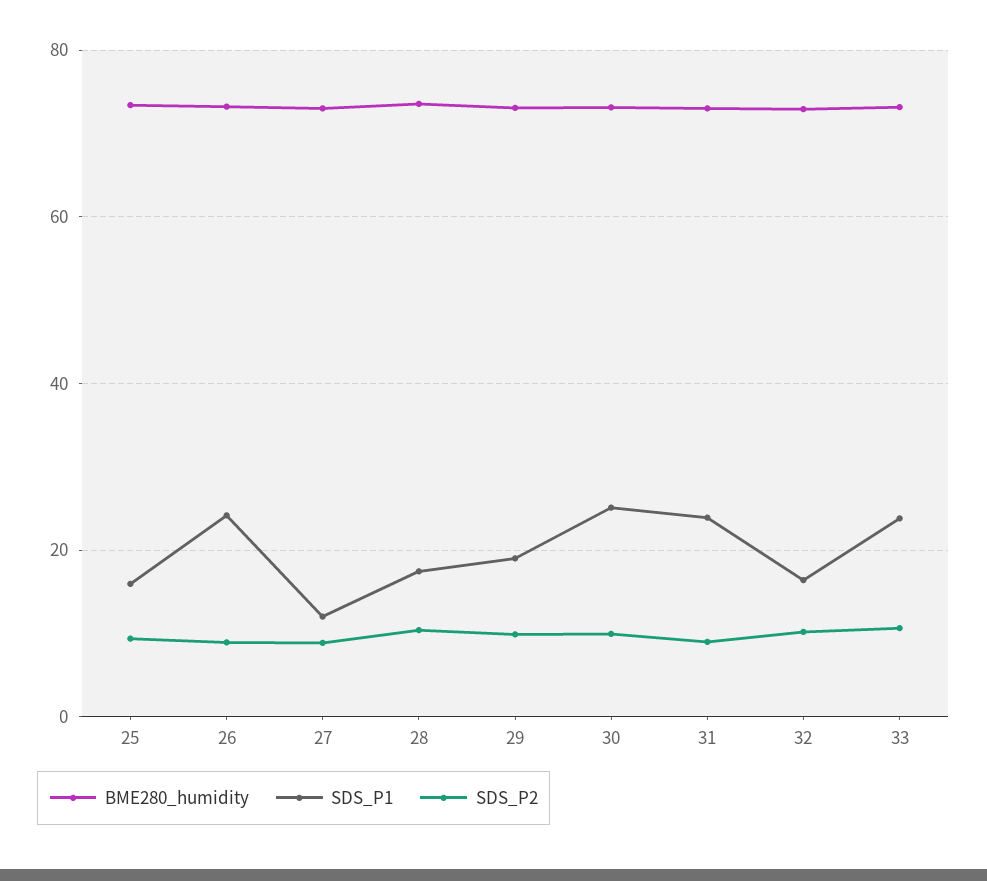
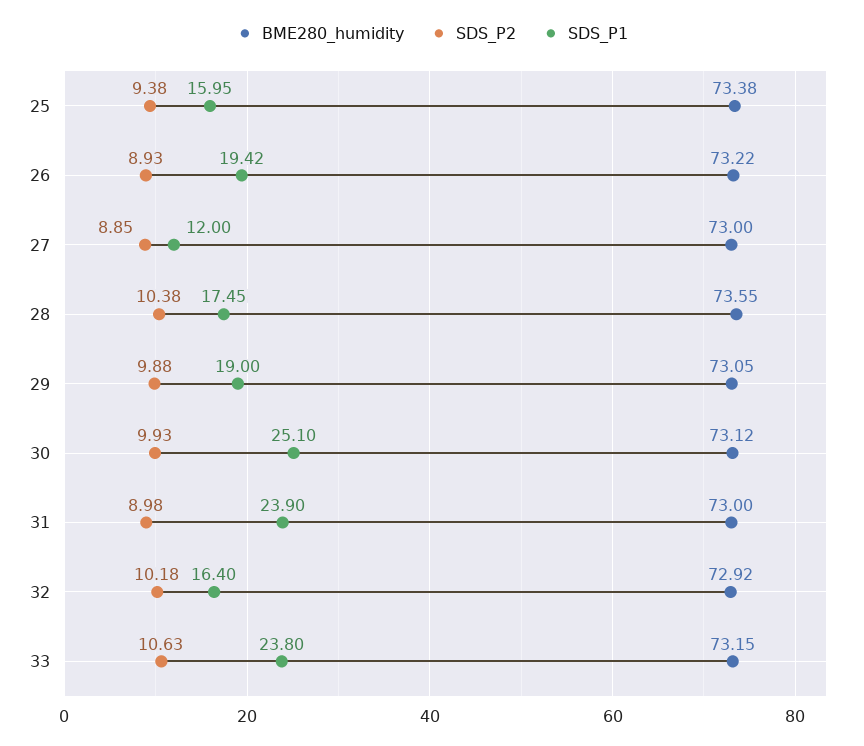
  {
    "BME280_humidity": {
      "25": 73.38,
      "26": 73.22,
      "27": 73,
      "28": 73.55,
      "29": 73.05,
      "30": 73.12,
      "31": 73,
      "32": 72.92,
      "33": 73.15
    },
    "SDS_P1": {
      "25": 15.95,
-     "26": 24,
+     "26": 19.42,
      "27": 12,
      "28": 17.45,
      "29": 19,
      "30": 25.1,
      "31": 23.9,
      "32": 16.4,
      "33": 23.8
    },
    "SDS_P2": {
      "25": 9.38,
      "26": 8.93,
      "27": 8.85,
      "28": 10.38,
      "29": 9.88,
      "30": 9.93,
      "31": 8.98,
      "32": 10.18,
      "33": 10.63
    }
  }

